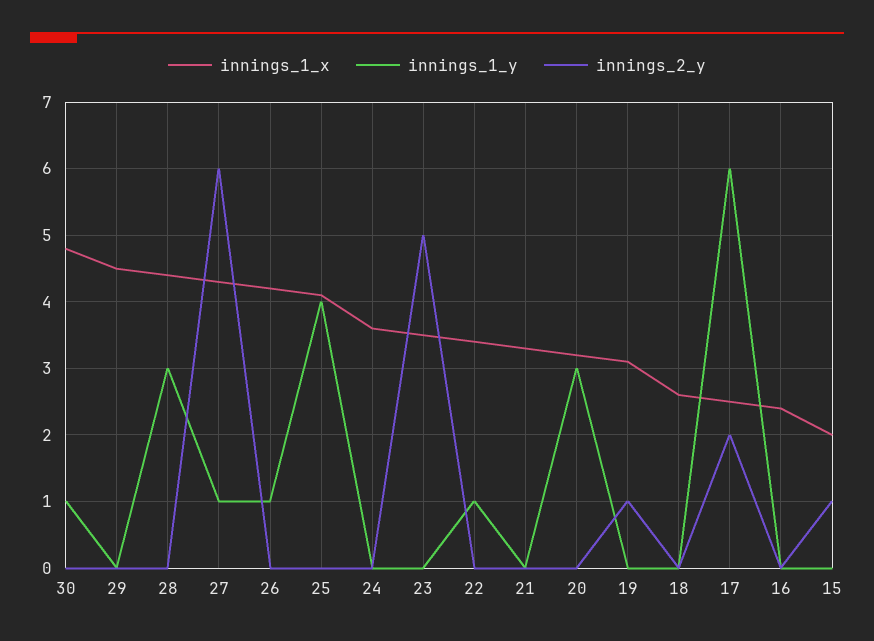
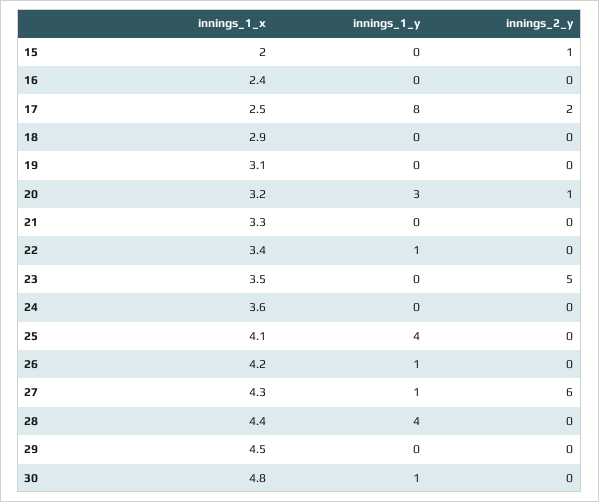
  {
    "innings_1_x": {
      "30": 4.8,
      "29": 4.5,
      "28": 4.4,
      "27": 4.3,
      "26": 4.2,
      "25": 4.1,
      "24": 3.6,
      "23": 3.5,
      "22": 3.4,
      "21": 3.3,
      "20": 3.2,
      "19": 3.1,
-     "18": 2.6,
+     "18": 2.9,
      "17": 2.5,
      "16": 2.4,
      "15": 2
    },
    "innings_1_y": {
      "30": 1,
      "29": 0,
-     "28": 3,
+     "28": 4,
      "27": 1,
      "26": 1,
      "25": 4,
      "24": 0,
      "23": 0,
      "22": 1,
      "21": 0,
      "20": 3,
      "19": 0,
      "18": 0,
-     "17": 6,
+     "17": 8,
      "16": 0,
      "15": 0
    },
    "innings_2_y": {
      "30": 0,
      "29": 0,
      "28": 0,
      "27": 6,
      "26": 0,
      "25": 0,
      "24": 0,
      "23": 5,
      "22": 0,
      "21": 0,
-     "20": 0,
+     "20": 1,
-     "19": 1,
+     "19": 0,
      "18": 0,
      "17": 2,
      "16": 0,
      "15": 1
    }
  }

